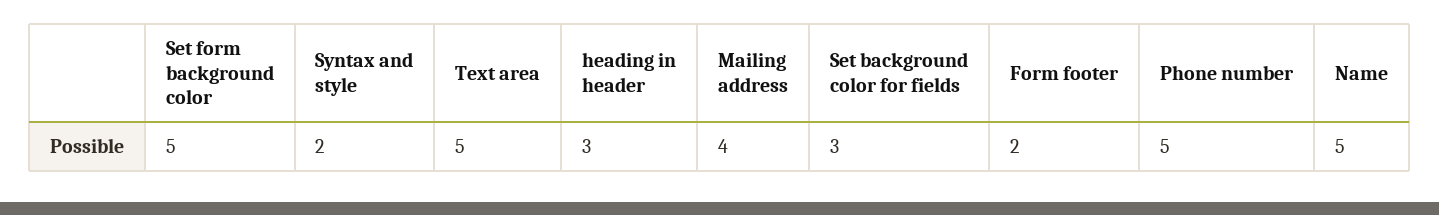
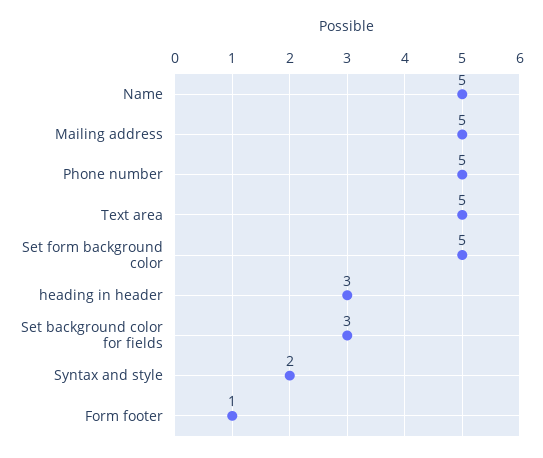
  {
    "Set form background color": 5,
    "Syntax and style": 2,
    "Text area": 5,
    "heading in header": 3,
-   "Mailing address": 4,
+   "Mailing address": 5,
    "Set background color for fields": 3,
-   "Form footer": 2,
+   "Form footer": 1,
    "Phone number": 5,
    "Name": 5
  }

